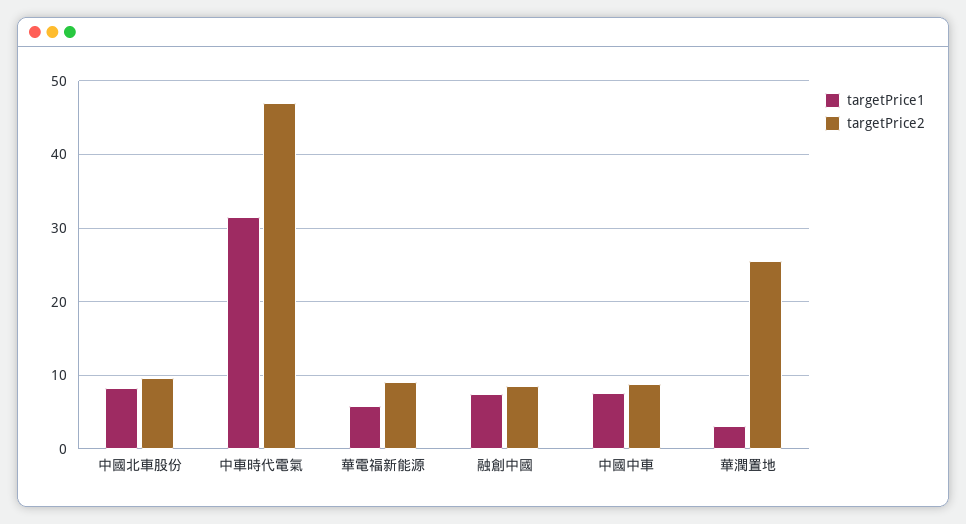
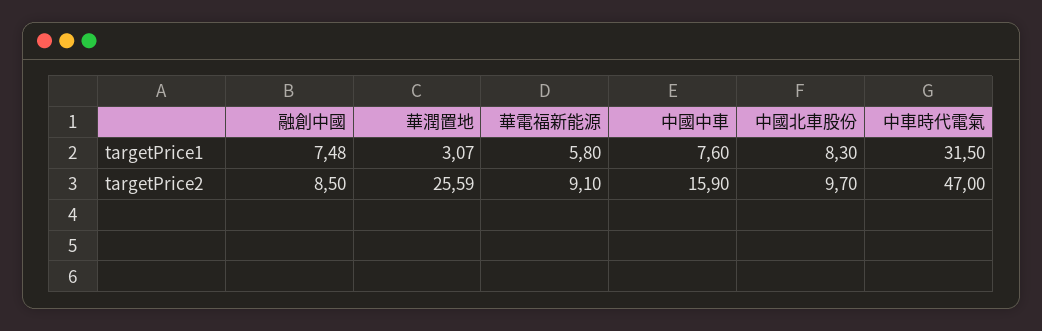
  {
    "targetPrice1": {
      "中國北車股份": 8.3,
      "中車時代電氣": 31.5,
      "華電福新能源": 5.8,
      "融創中國": 7.48,
      "中國中車": 7.6,
      "華潤置地": 3.07
    },
    "targetPrice2": {
      "中國北車股份": 9.7,
      "中車時代電氣": 47,
      "華電福新能源": 9.1,
      "融創中國": 8.5,
-     "中國中車": 9,
+     "中國中車": 15.9,
      "華潤置地": 25.59
    }
  }

